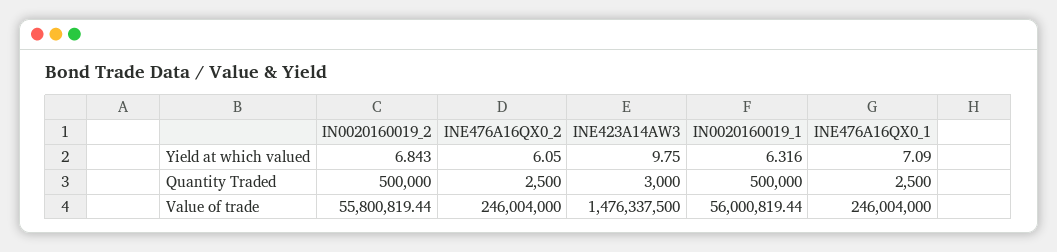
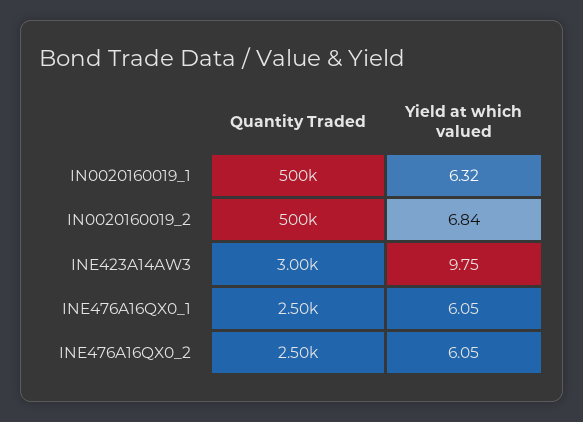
  {
    "IN0020160019_2": {
      "Yield at which valued": 6.843,
-     "Quantity Traded": 500000,
+     "Quantity Traded": 500000
-     "Value of trade": 55800819.44
    },
    "INE476A16QX0_2": {
      "Yield at which valued": 6.05,
-     "Quantity Traded": 2500,
+     "Quantity Traded": 2500
-     "Value of trade": 246004000
    },
    "INE423A14AW3": {
      "Yield at which valued": 9.75,
-     "Quantity Traded": 3000,
+     "Quantity Traded": 3000
-     "Value of trade": 1476337500
    },
    "IN0020160019_1": {
      "Yield at which valued": 6.316,
-     "Quantity Traded": 500000,
+     "Quantity Traded": 500000
-     "Value of trade": 56000819.44
    },
    "INE476A16QX0_1": {
-     "Yield at which valued": 7.09,
+     "Yield at which valued": 6.05,
-     "Quantity Traded": 2500,
+     "Quantity Traded": 2500
-     "Value of trade": 246004000
    }
  }

